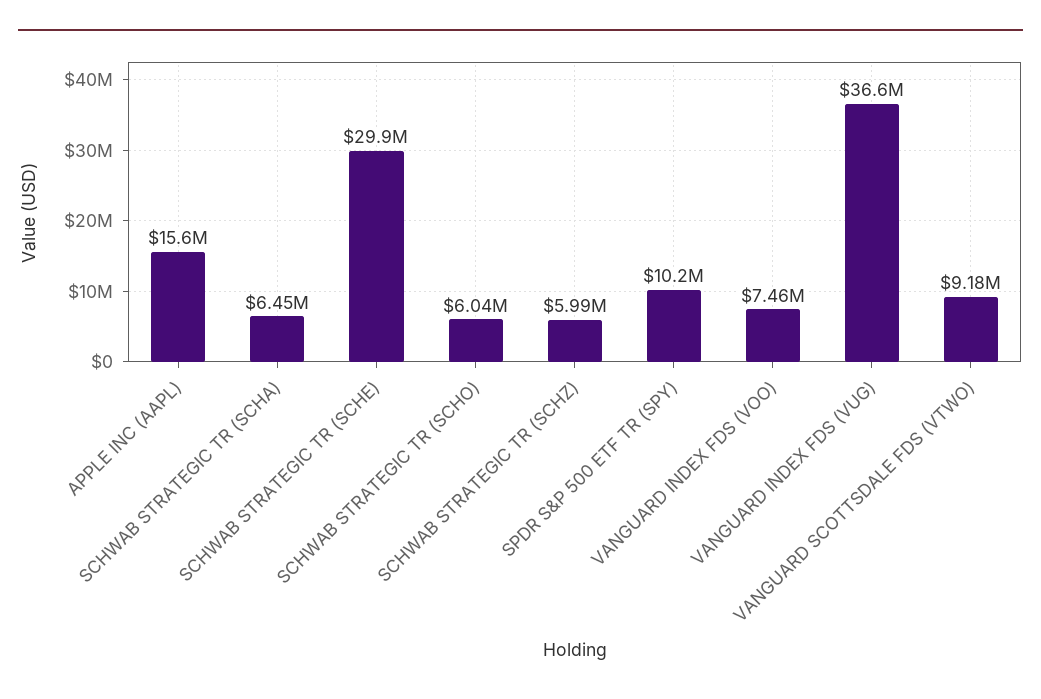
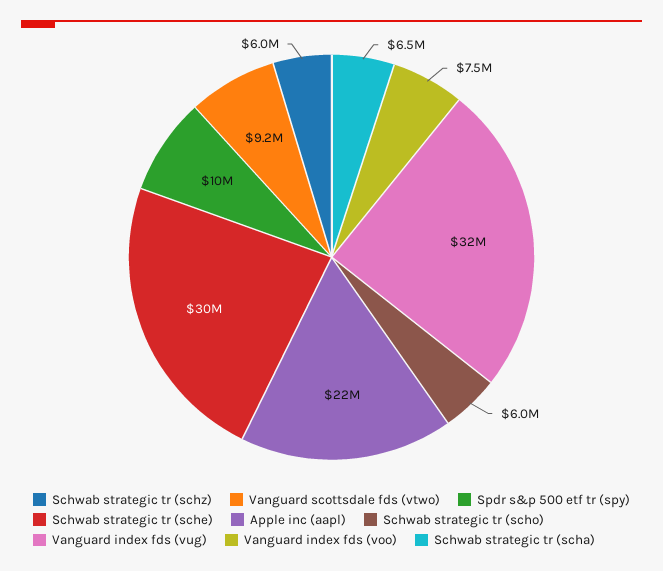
  {
-   "APPLE INC (AAPL)": 15600000,
+   "APPLE INC (AAPL)": 22000000,
    "SCHWAB STRATEGIC TR (SCHA)": 6450000,
    "SCHWAB STRATEGIC TR (SCHE)": 29900000,
    "SCHWAB STRATEGIC TR (SCHO)": 6040000,
    "SCHWAB STRATEGIC TR (SCHZ)": 5990000,
    "SPDR S&P 500 ETF TR (SPY)": 10200000,
    "VANGUARD INDEX FDS (VOO)": 7460000,
-   "VANGUARD INDEX FDS (VUG)": 36600000,
+   "VANGUARD INDEX FDS (VUG)": 32000000,
    "VANGUARD SCOTTSDALE FDS (VTWO)": 9180000
  }

